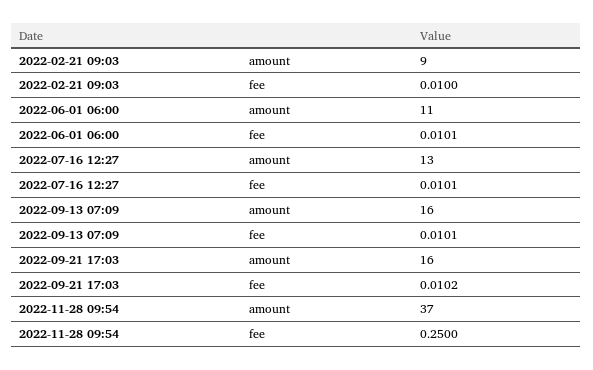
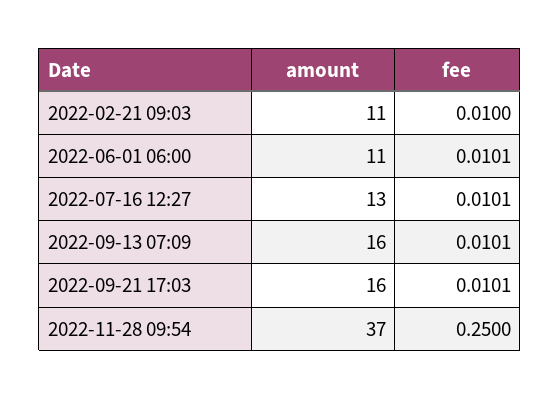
  {
    "2022-02-21 09:03": {
-     "amount": 9,
+     "amount": 11,
      "fee": 0.01
    },
    "2022-06-01 06:00": {
      "amount": 11,
      "fee": 0.0101
    },
    "2022-07-16 12:27": {
      "amount": 13,
      "fee": 0.0101
    },
    "2022-09-13 07:09": {
      "amount": 16,
      "fee": 0.0101
    },
    "2022-09-21 17:03": {
      "amount": 16,
-     "fee": 0.0102
+     "fee": 0.0101
    },
    "2022-11-28 09:54": {
      "amount": 37,
      "fee": 0.25
    }
  }

